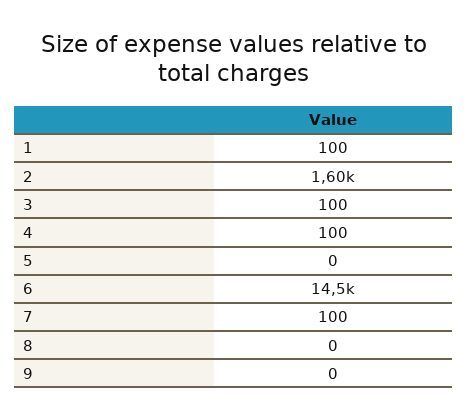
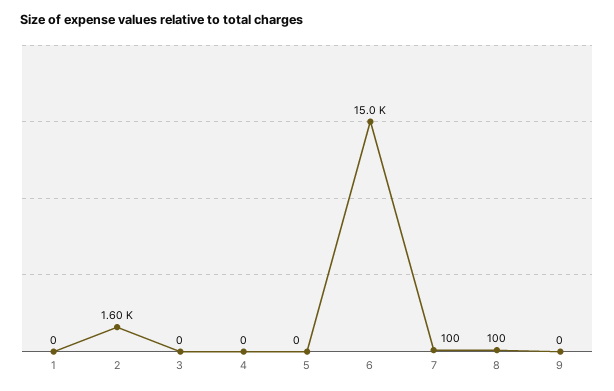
  {
-   "1": 100,
+   "1": 0,
    "2": 1600,
-   "3": 100,
+   "3": 0,
-   "4": 100,
+   "4": 0,
    "5": 0,
-   "6": 14500,
+   "6": 15000,
    "7": 100,
-   "8": 0,
+   "8": 100,
    "9": 0
  }

